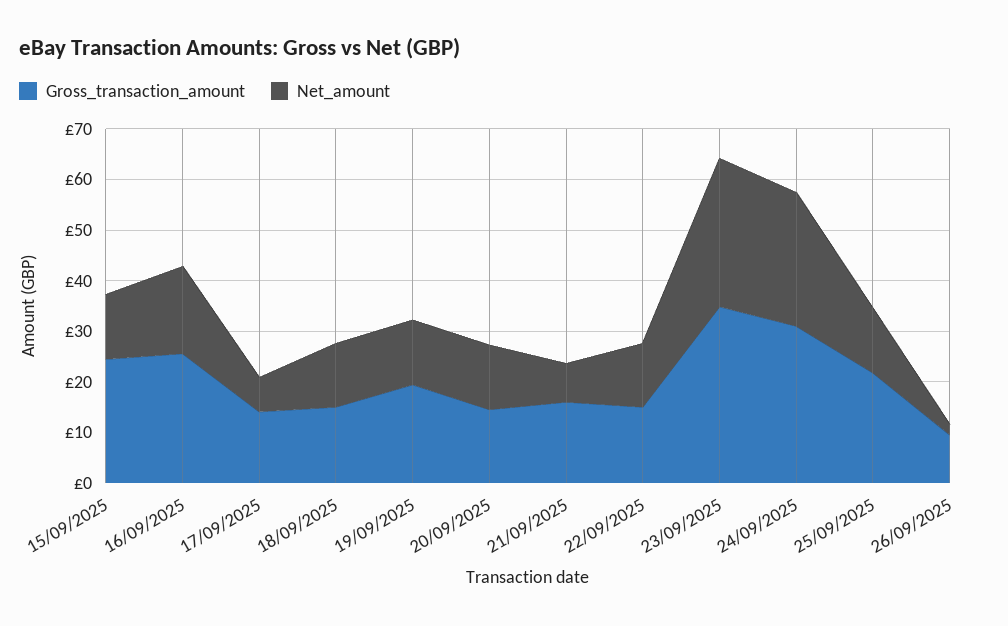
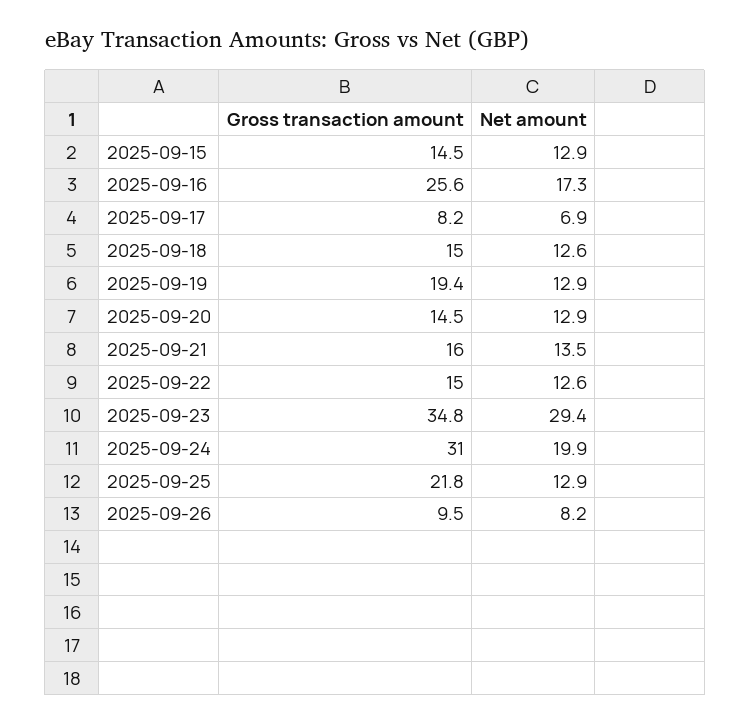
  {
    "Gross_transaction_amount": {
-     "15/09/2025": 24,
+     "15/09/2025": 14.5,
      "16/09/2025": 25.6,
-     "17/09/2025": 14,
+     "17/09/2025": 8.2,
      "18/09/2025": 15,
      "19/09/2025": 19.4,
      "20/09/2025": 14.5,
      "21/09/2025": 16,
      "22/09/2025": 15,
      "23/09/2025": 34.8,
      "24/09/2025": 31,
      "25/09/2025": 21.8,
      "26/09/2025": 9.5
    },
    "Net_amount": {
      "15/09/2025": 12.9,
      "16/09/2025": 17.3,
      "17/09/2025": 6.9,
      "18/09/2025": 12.6,
      "19/09/2025": 12.9,
      "20/09/2025": 12.9,
-     "21/09/2025": 8,
+     "21/09/2025": 13.5,
      "22/09/2025": 12.6,
      "23/09/2025": 29.4,
-     "24/09/2025": 26,
+     "24/09/2025": 19.9,
      "25/09/2025": 12.9,
-     "26/09/2025": 2
+     "26/09/2025": 8.2
    }
  }

